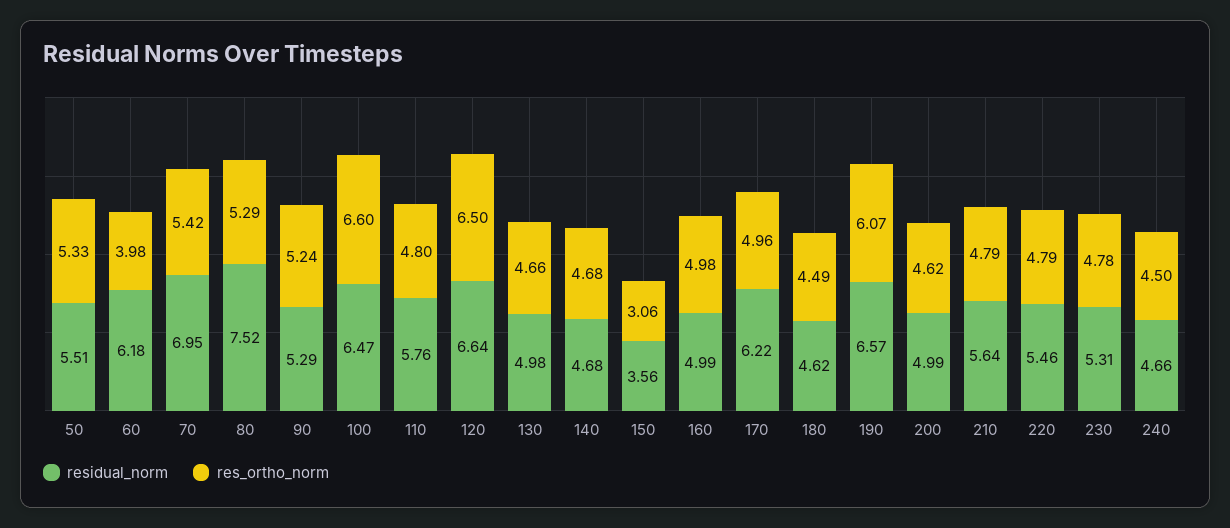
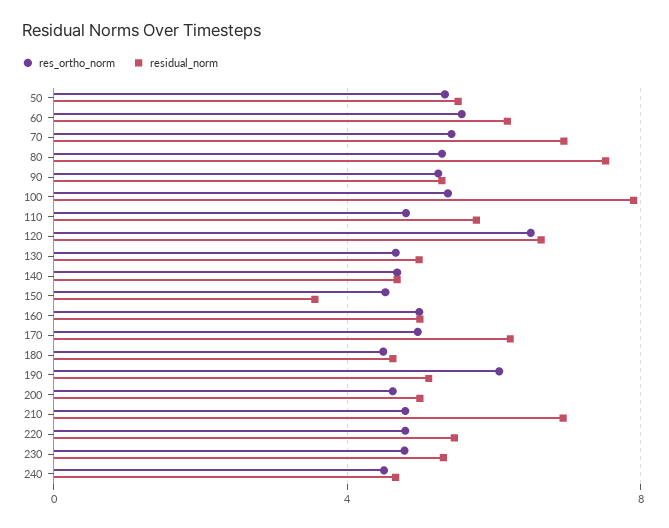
  {
    "residual_norm": {
      "50": 5.51,
      "60": 6.18,
      "70": 6.95,
      "80": 7.52,
      "90": 5.29,
-     "100": 6.47,
+     "100": 8,
      "110": 5.76,
      "120": 6.64,
      "130": 4.98,
      "140": 4.68,
      "150": 3.56,
      "160": 4.99,
      "170": 6.22,
      "180": 4.62,
-     "190": 6.57,
+     "190": 5,
      "200": 4.99,
-     "210": 5.64,
+     "210": 7,
      "220": 5.46,
      "230": 5.31,
      "240": 4.66
    },
    "res_ortho_norm": {
      "50": 5.33,
-     "60": 3.98,
+     "60": 5.5,
      "70": 5.42,
      "80": 5.29,
      "90": 5.24,
-     "100": 6.6,
+     "100": 5.5,
      "110": 4.8,
      "120": 6.5,
      "130": 4.66,
      "140": 4.68,
-     "150": 3.06,
+     "150": 4.5,
      "160": 4.98,
      "170": 4.96,
      "180": 4.49,
      "190": 6.07,
      "200": 4.62,
      "210": 4.79,
      "220": 4.79,
      "230": 4.78,
      "240": 4.5
    }
  }

